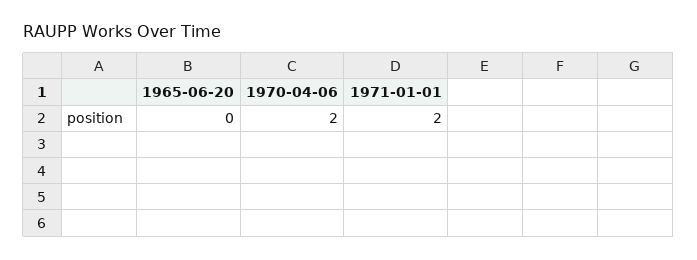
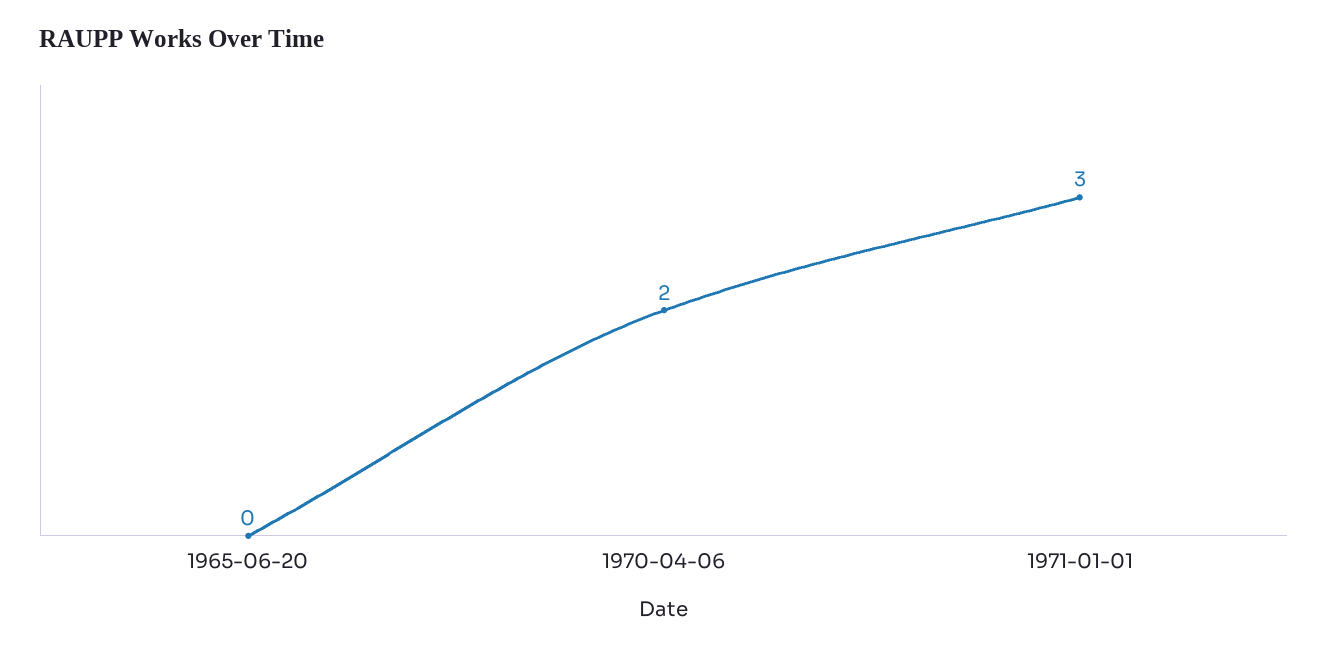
  {
    "1965-06-20": 0,
    "1970-04-06": 2,
-   "1971-01-01": 2
+   "1971-01-01": 3
  }

